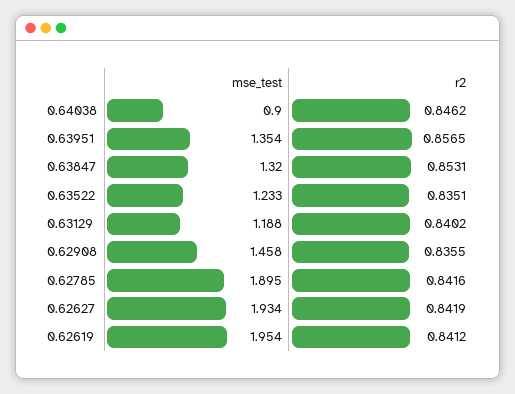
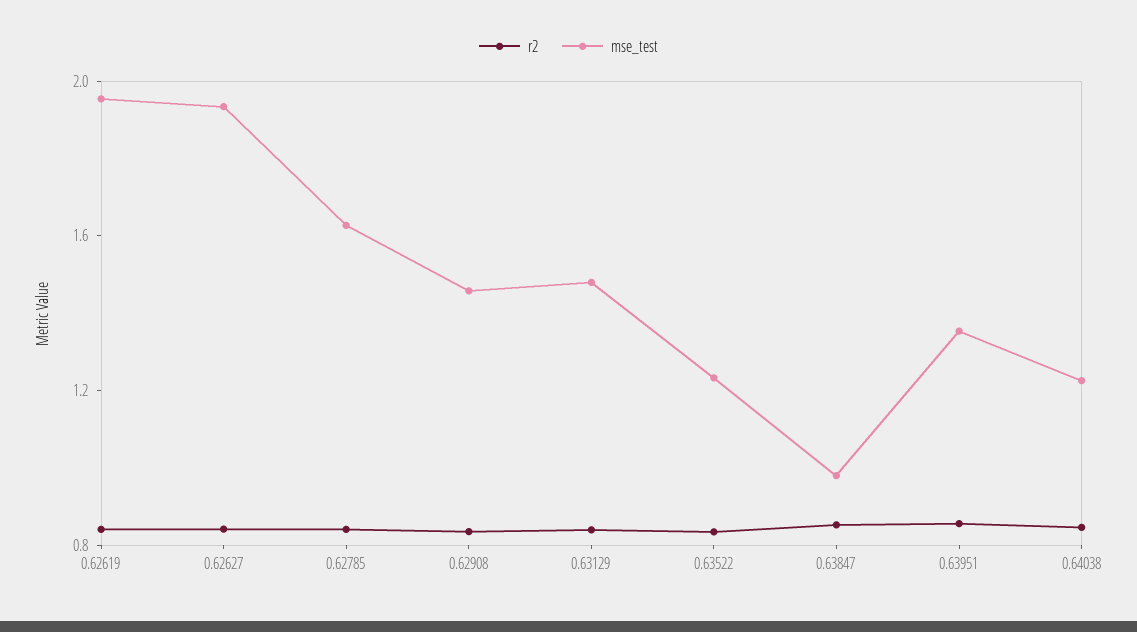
  {
    "mse_test": {
-     "0.64038": 0.9,
+     "0.64038": 1.2,
      "0.63951": 1.354,
-     "0.63847": 1.32,
+     "0.63847": 1,
      "0.63522": 1.233,
-     "0.63129": 1.188,
+     "0.63129": 1.5,
      "0.62908": 1.458,
-     "0.62785": 1.895,
+     "0.62785": 1.6,
      "0.62627": 1.934,
      "0.62619": 1.954
    },
    "r2": {
      "0.64038": 0.8462,
      "0.63951": 0.8565,
      "0.63847": 0.8531,
      "0.63522": 0.8351,
      "0.63129": 0.8402,
      "0.62908": 0.8355,
      "0.62785": 0.8416,
      "0.62627": 0.8419,
      "0.62619": 0.8412
    }
  }

